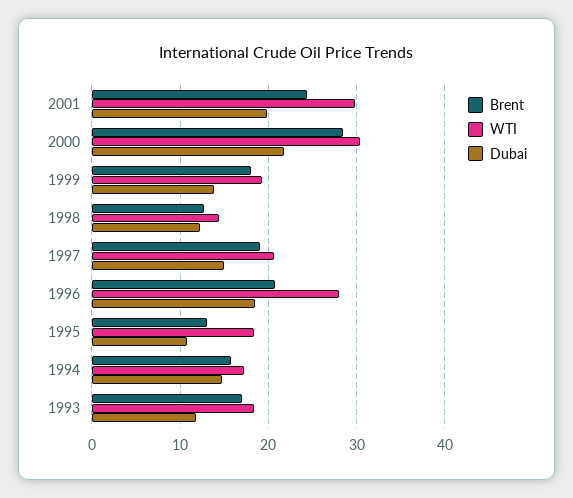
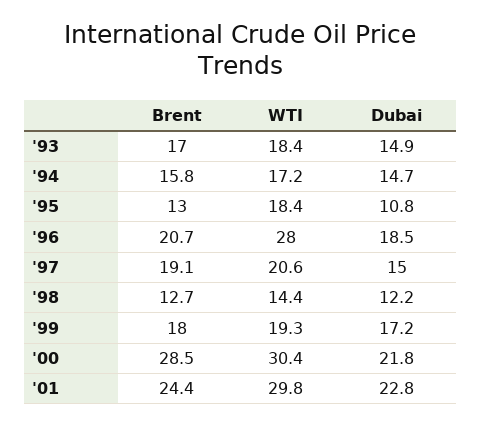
  {
    "Brent": {
      "2001": 24.4,
      "2000": 28.5,
      "1999": 18,
      "1998": 12.7,
      "1997": 19.1,
      "1996": 20.7,
      "1995": 13,
      "1994": 15.8,
      "1993": 17
    },
    "WTI": {
      "2001": 29.8,
      "2000": 30.4,
      "1999": 19.3,
      "1998": 14.4,
      "1997": 20.6,
      "1996": 28,
      "1995": 18.4,
      "1994": 17.2,
      "1993": 18.4
    },
    "Dubai": {
-     "2001": 20,
+     "2001": 22.8,
      "2000": 21.8,
-     "1999": 14,
+     "1999": 17.2,
      "1998": 12.2,
      "1997": 15,
      "1996": 18.5,
      "1995": 10.8,
      "1994": 14.7,
-     "1993": 12
+     "1993": 14.9
    }
  }

